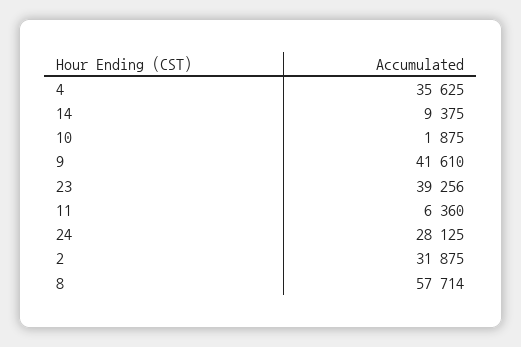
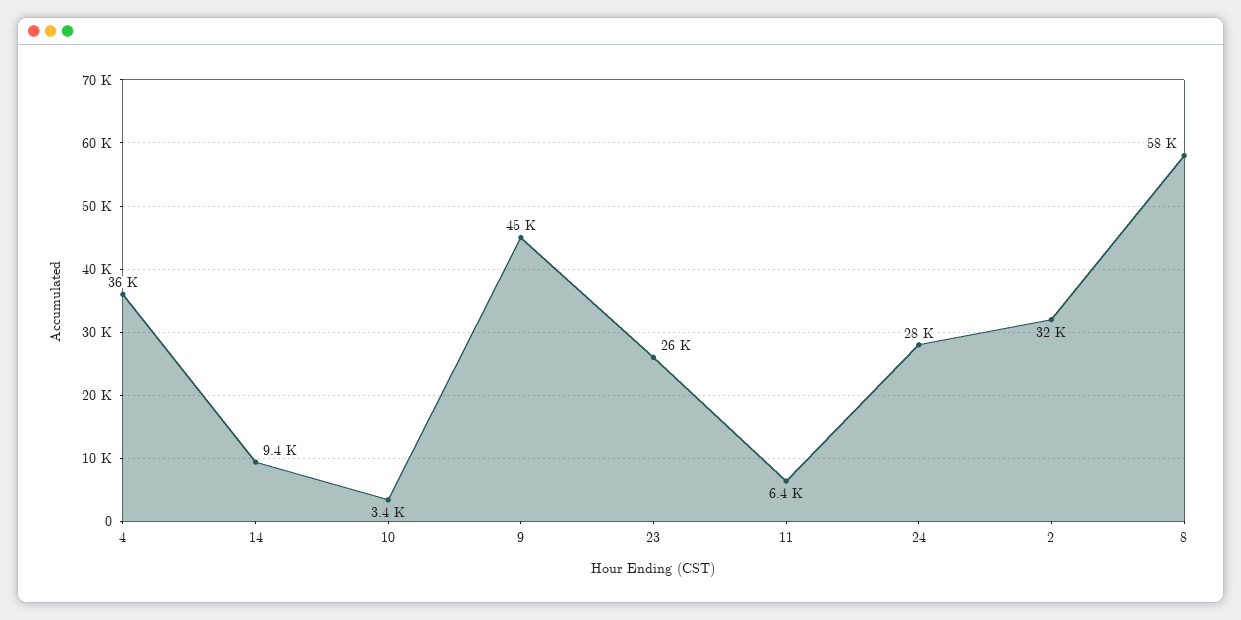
  {
    "4": 35625,
    "14": 9375,
-   "10": 1875,
+   "10": 3400,
-   "9": 41610,
+   "9": 45000,
-   "23": 39256,
+   "23": 26000,
    "11": 6360,
    "24": 28125,
    "2": 31875,
    "8": 57714
  }

